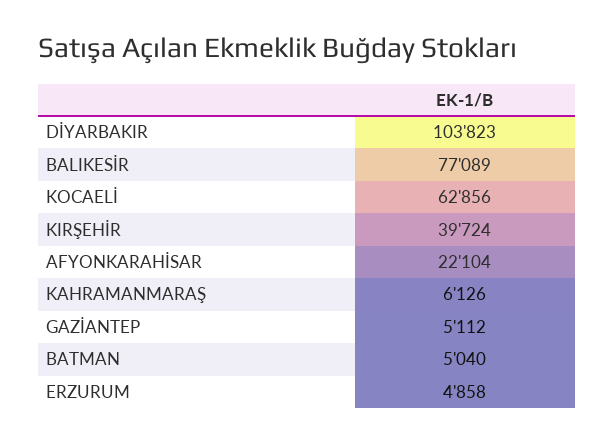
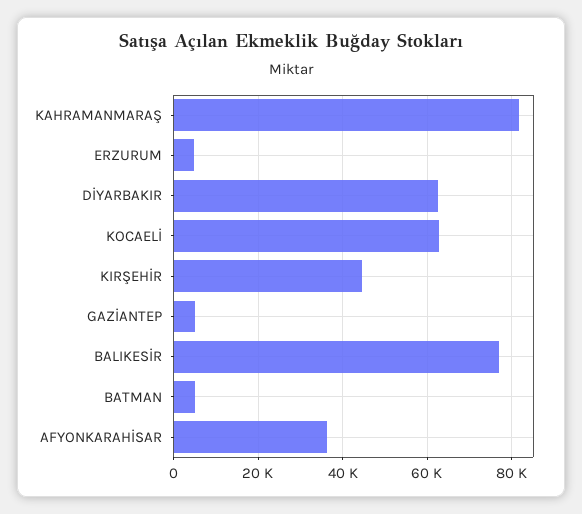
  {
-   "DİYARBAKIR": 103823,
+   "DİYARBAKIR": 62000,
    "BALIKESİR": 77089,
    "KOCAELİ": 62856,
-   "KIRŞEHİR": 39724,
+   "KIRŞEHİR": 44000,
-   "AFYONKARAHİSAR": 22104,
+   "AFYONKARAHİSAR": 36000,
-   "KAHRAMANMARAŞ": 6126,
+   "KAHRAMANMARAŞ": 82000,
    "GAZİANTEP": 5112,
    "BATMAN": 5040,
    "ERZURUM": 4858
  }

